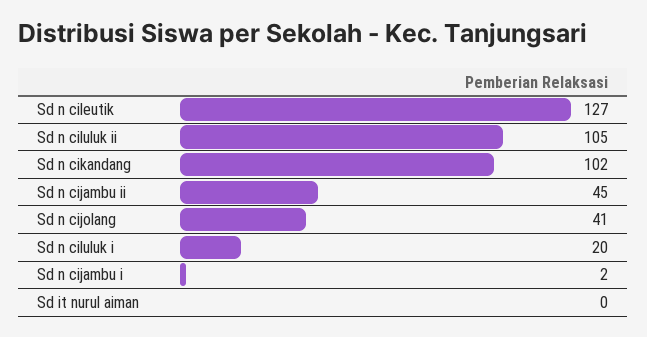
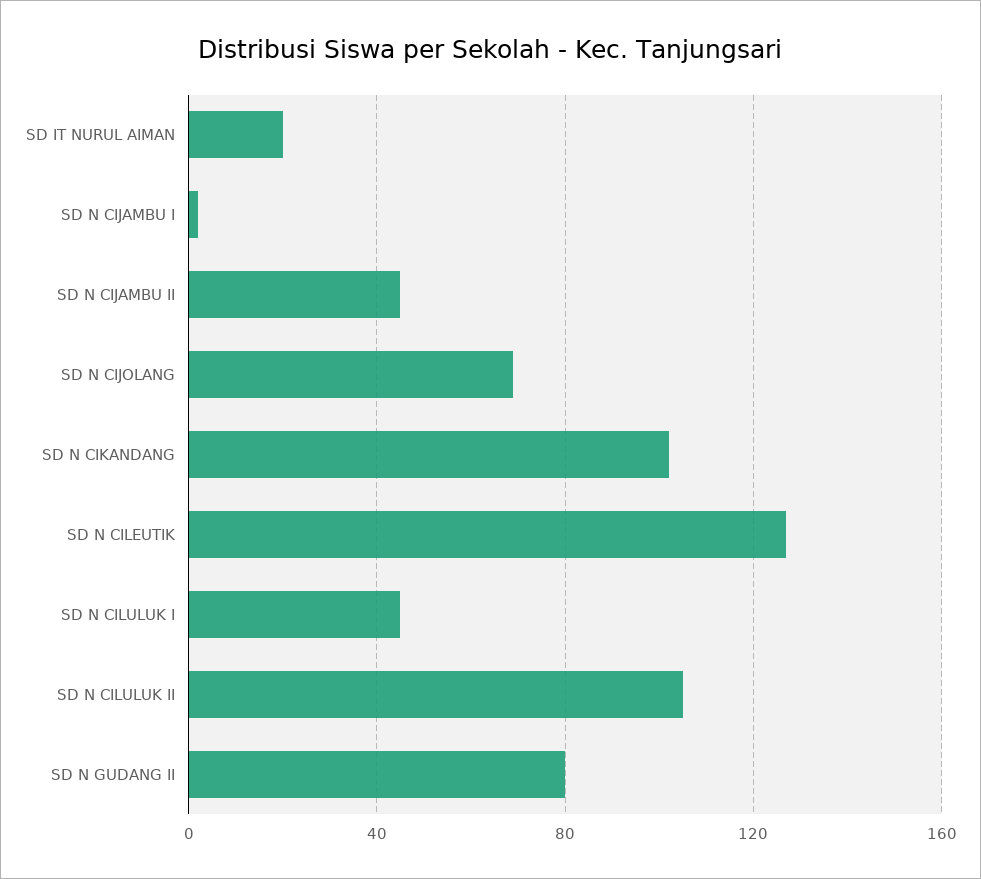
  {
    "Sd n cileutik": 127,
    "Sd n ciluluk ii": 105,
    "Sd n cikandang": 102,
    "Sd n cijambu ii": 45,
-   "Sd n cijolang": 41,
+   "Sd n cijolang": 70,
-   "Sd n ciluluk i": 20,
+   "Sd n ciluluk i": 45,
    "Sd n cijambu i": 2,
-   "Sd it nurul aiman": 0
+   "Sd it nurul aiman": 20,
+   "SD N GUDANG II": 80
  }

